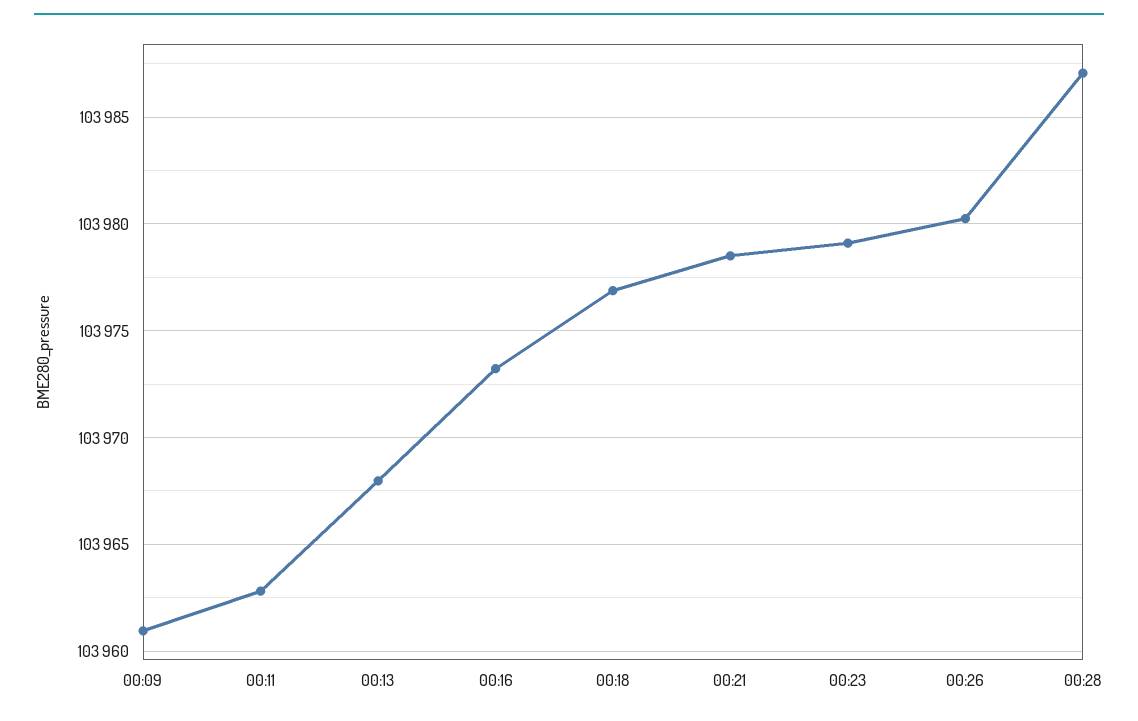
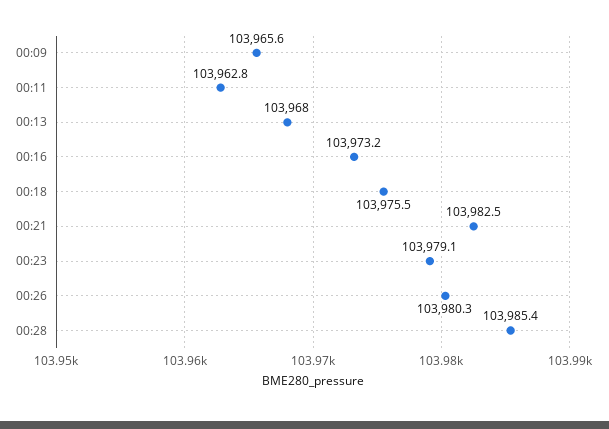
  {
-   "00:09": 103961,
+   "00:09": 103965.6,
    "00:11": 103962.8,
    "00:13": 103968,
    "00:16": 103973.2,
-   "00:18": 103977,
+   "00:18": 103975.5,
-   "00:21": 103978.5,
+   "00:21": 103982.5,
    "00:23": 103979.1,
    "00:26": 103980.3,
-   "00:28": 103987
+   "00:28": 103985.4
  }

